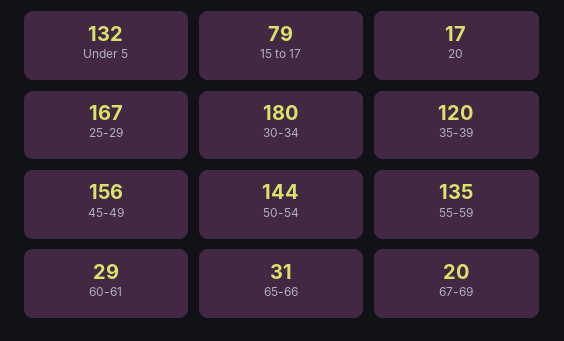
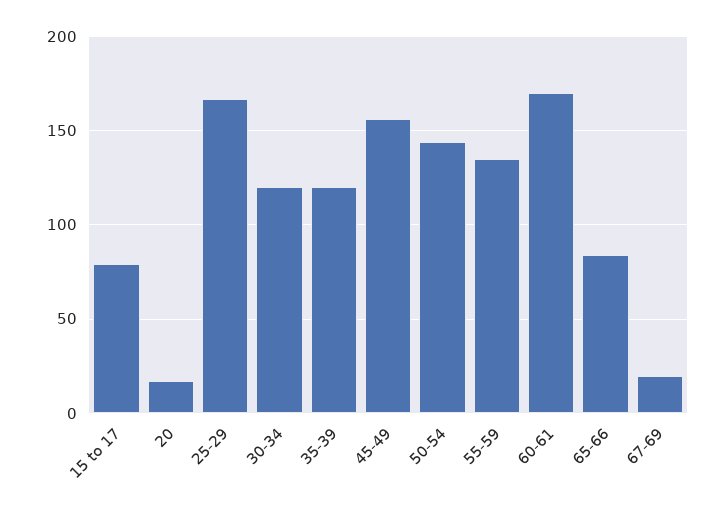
  {
-   "Under 5": 132,
    "15 to 17": 79,
    "20": 17,
    "25-29": 167,
-   "30-34": 180,
+   "30-34": 120,
    "35-39": 120,
    "45-49": 156,
    "50-54": 144,
    "55-59": 135,
-   "60-61": 29,
+   "60-61": 170,
-   "65-66": 31,
+   "65-66": 85,
    "67-69": 20
  }

